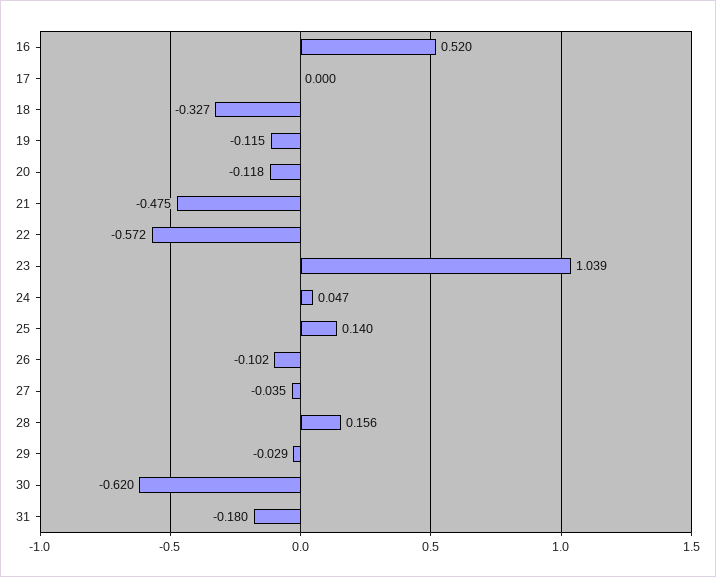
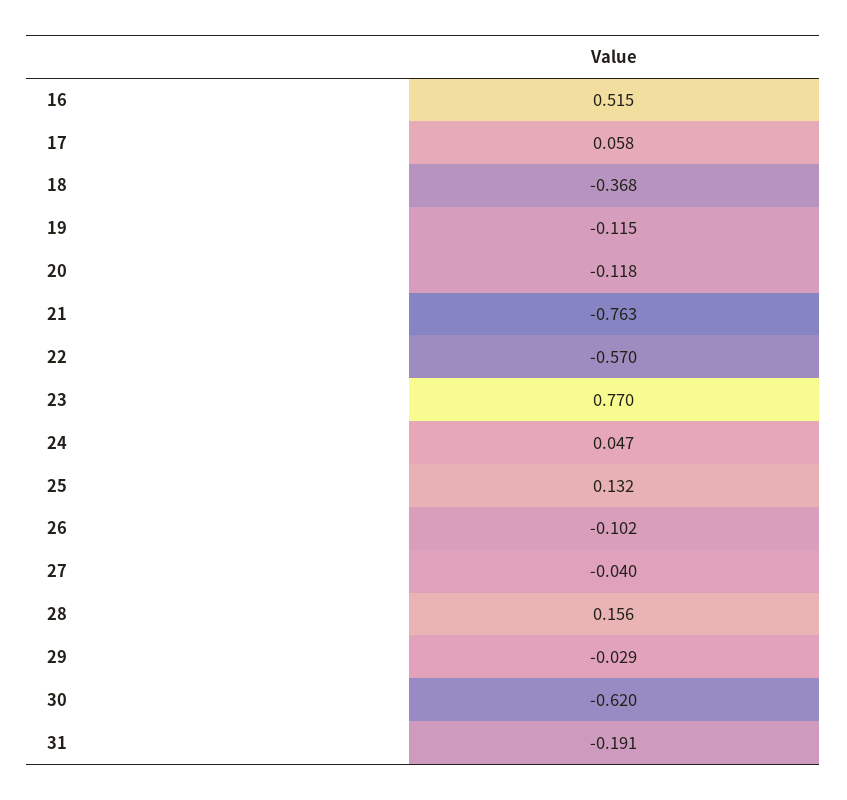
  {
-   "16": 0.52,
+   "16": 0.515,
-   "17": 0,
+   "17": 0.058,
-   "18": -0.327,
+   "18": -0.368,
    "19": -0.115,
    "20": -0.118,
-   "21": -0.475,
+   "21": -0.763,
-   "22": -0.572,
+   "22": -0.57,
-   "23": 1.039,
+   "23": 0.77,
    "24": 0.047,
-   "25": 0.14,
+   "25": 0.132,
    "26": -0.102,
-   "27": -0.035,
+   "27": -0.04,
    "28": 0.156,
    "29": -0.029,
    "30": -0.62,
-   "31": -0.18
+   "31": -0.191
  }

